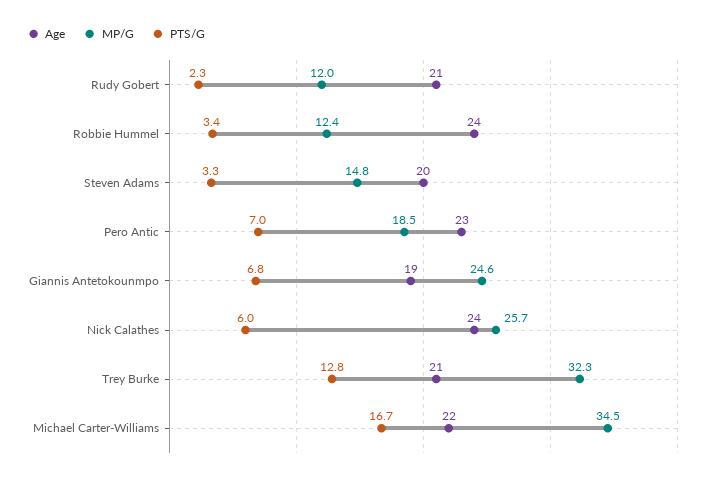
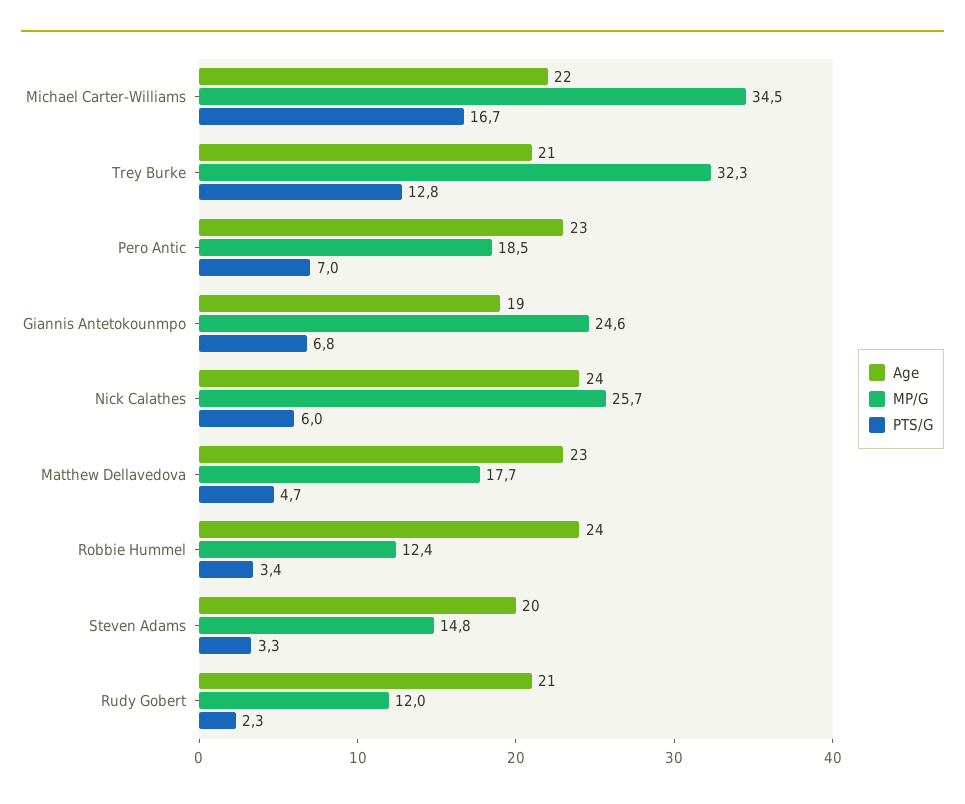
  {
    "Age": {
      "Rudy Gobert": 21,
      "Robbie Hummel": 24,
      "Steven Adams": 20,
      "Pero Antic": 23,
      "Giannis Antetokounmpo": 19,
      "Nick Calathes": 24,
      "Trey Burke": 21,
-     "Michael Carter-Williams": 22
+     "Michael Carter-Williams": 22,
+     "Matthew Dellavedova": 23
    },
    "MP/G": {
      "Rudy Gobert": 12,
      "Robbie Hummel": 12.4,
      "Steven Adams": 14.8,
      "Pero Antic": 18.5,
      "Giannis Antetokounmpo": 24.6,
      "Nick Calathes": 25.7,
      "Trey Burke": 32.3,
-     "Michael Carter-Williams": 34.5
+     "Michael Carter-Williams": 34.5,
+     "Matthew Dellavedova": 17.7
    },
    "PTS/G": {
      "Rudy Gobert": 2.3,
      "Robbie Hummel": 3.4,
      "Steven Adams": 3.3,
      "Pero Antic": 7,
      "Giannis Antetokounmpo": 6.8,
      "Nick Calathes": 6,
      "Trey Burke": 12.8,
-     "Michael Carter-Williams": 16.7
+     "Michael Carter-Williams": 16.7,
+     "Matthew Dellavedova": 4.7
    }
  }

